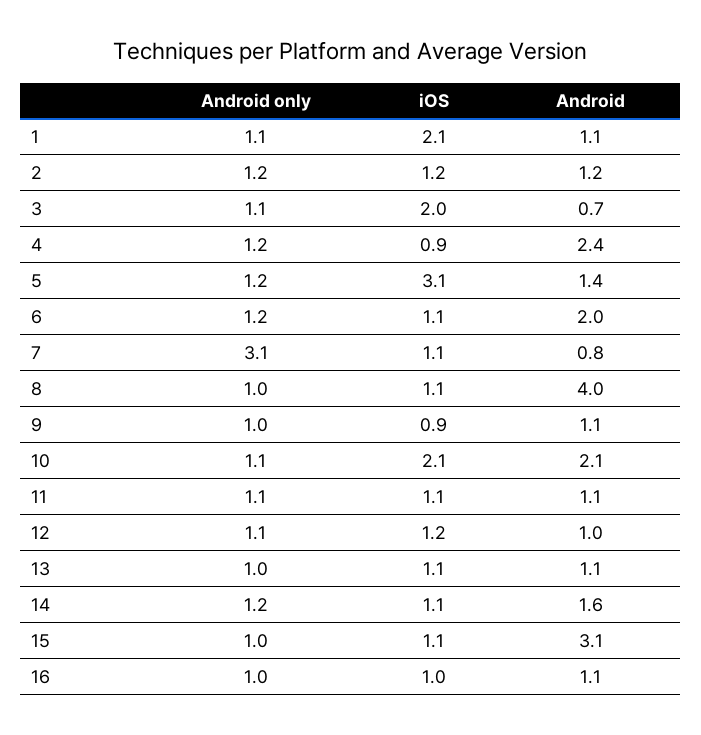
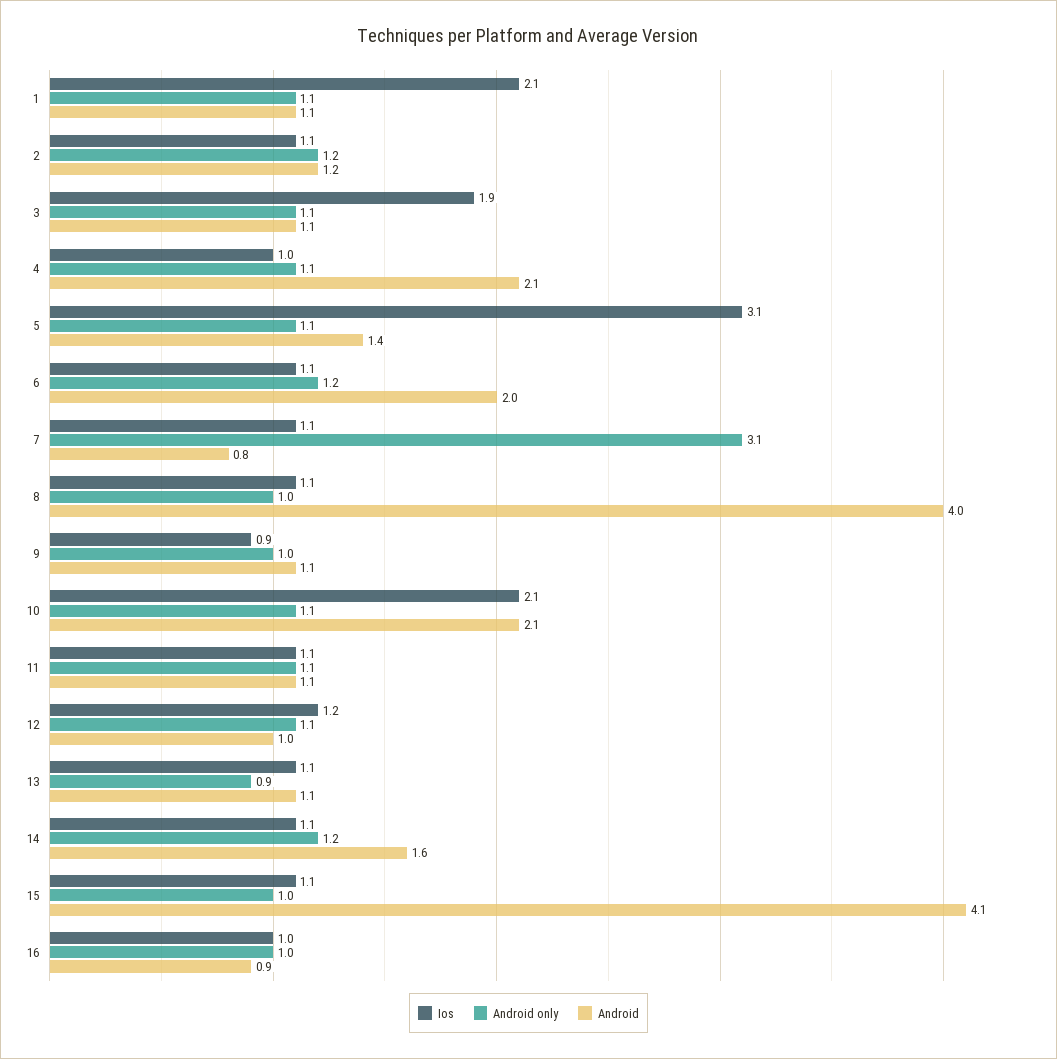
  {
    "Android only": {
      "1": 1.1,
      "2": 1.2,
      "3": 1.1,
-     "4": 1.2,
+     "4": 1.1,
-     "5": 1.2,
+     "5": 1.1,
      "6": 1.2,
      "7": 3.1,
      "8": 1,
      "9": 1,
      "10": 1.1,
      "11": 1.1,
      "12": 1.1,
-     "13": 1,
+     "13": 0.9,
      "14": 1.2,
      "15": 1,
      "16": 1
    },
    "iOS": {
      "1": 2.1,
-     "2": 1.2,
+     "2": 1.1,
-     "3": 2,
+     "3": 1.9,
-     "4": 0.9,
+     "4": 1,
      "5": 3.1,
      "6": 1.1,
      "7": 1.1,
      "8": 1.1,
      "9": 0.9,
      "10": 2.1,
      "11": 1.1,
      "12": 1.2,
      "13": 1.1,
      "14": 1.1,
      "15": 1.1,
      "16": 1
    },
    "Android": {
      "1": 1.1,
      "2": 1.2,
-     "3": 0.7,
+     "3": 1.1,
-     "4": 2.4,
+     "4": 2.1,
      "5": 1.4,
      "6": 2,
      "7": 0.8,
      "8": 4,
      "9": 1.1,
      "10": 2.1,
      "11": 1.1,
      "12": 1,
      "13": 1.1,
      "14": 1.6,
-     "15": 3.1,
+     "15": 4.1,
-     "16": 1.1
+     "16": 0.9
    }
  }

